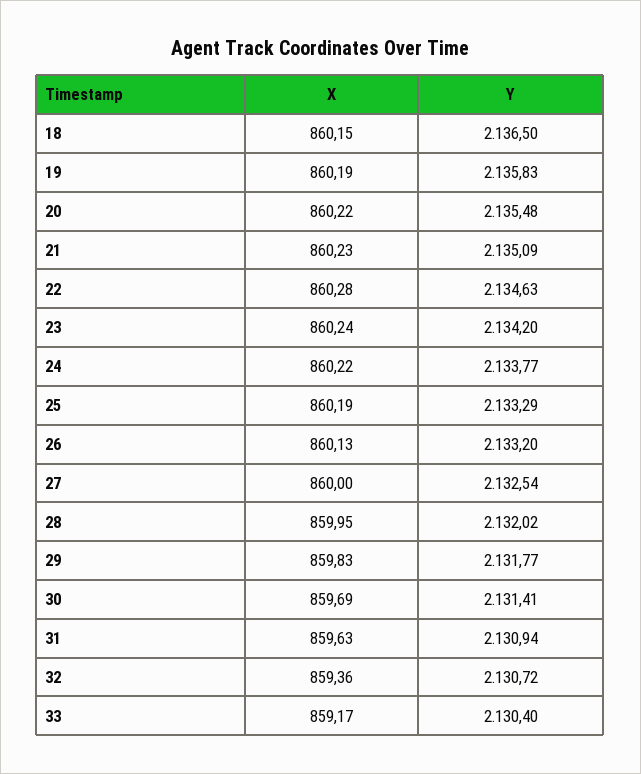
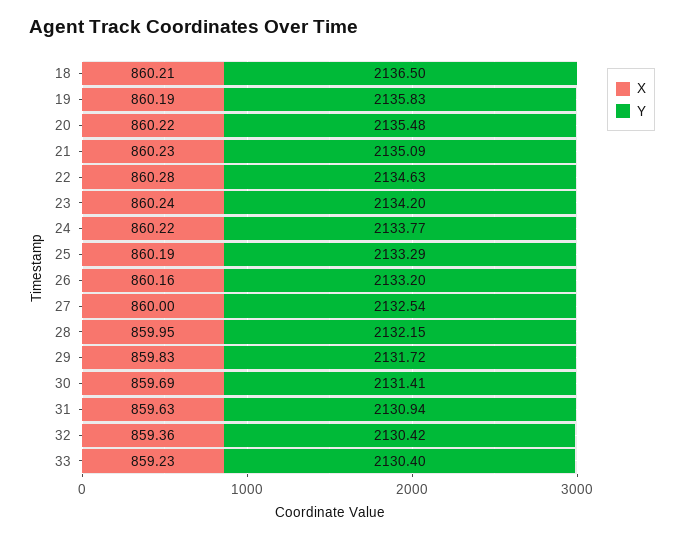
  {
    "X": {
-     "18": 860.15,
+     "18": 860.21,
      "19": 860.19,
      "20": 860.22,
      "21": 860.23,
      "22": 860.28,
      "23": 860.24,
      "24": 860.22,
      "25": 860.19,
-     "26": 860.13,
+     "26": 860.16,
      "27": 860,
      "28": 859.95,
      "29": 859.83,
      "30": 859.69,
      "31": 859.63,
      "32": 859.36,
-     "33": 859.17
+     "33": 859.23
    },
    "Y": {
      "18": 2136.5,
      "19": 2135.83,
      "20": 2135.48,
      "21": 2135.09,
      "22": 2134.63,
      "23": 2134.2,
      "24": 2133.77,
      "25": 2133.29,
      "26": 2133.2,
      "27": 2132.54,
-     "28": 2132.02,
+     "28": 2132.15,
-     "29": 2131.77,
+     "29": 2131.72,
      "30": 2131.41,
      "31": 2130.94,
-     "32": 2130.72,
+     "32": 2130.42,
      "33": 2130.4
    }
  }

